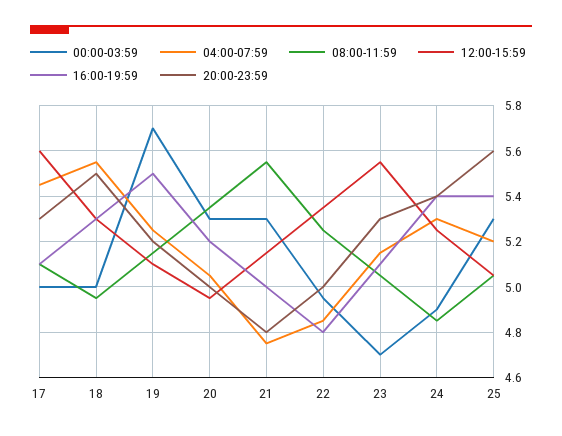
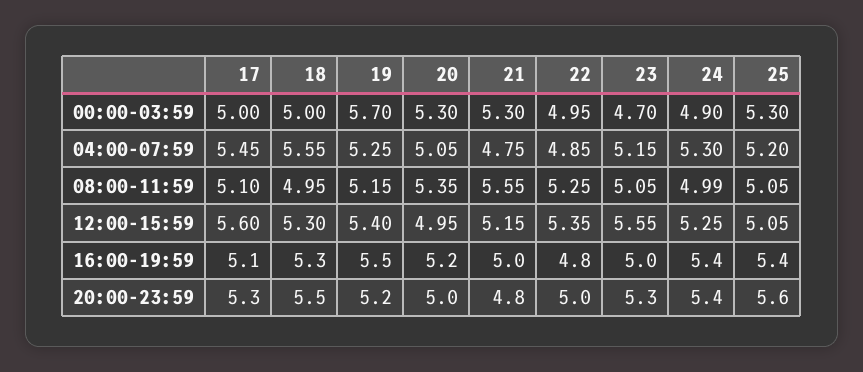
  {
    "00:00-03:59": {
      "17": 5,
      "18": 5,
      "19": 5.7,
      "20": 5.3,
      "21": 5.3,
      "22": 4.95,
      "23": 4.7,
      "24": 4.9,
      "25": 5.3
    },
    "04:00-07:59": {
      "17": 5.45,
      "18": 5.55,
      "19": 5.25,
      "20": 5.05,
      "21": 4.75,
      "22": 4.85,
      "23": 5.15,
      "24": 5.3,
      "25": 5.2
    },
    "08:00-11:59": {
      "17": 5.1,
      "18": 4.95,
      "19": 5.15,
      "20": 5.35,
      "21": 5.55,
      "22": 5.25,
      "23": 5.05,
-     "24": 4.85,
+     "24": 4.99,
      "25": 5.05
    },
    "12:00-15:59": {
      "17": 5.6,
      "18": 5.3,
-     "19": 5.1,
+     "19": 5.4,
      "20": 4.95,
      "21": 5.15,
      "22": 5.35,
      "23": 5.55,
      "24": 5.25,
      "25": 5.05
    },
    "16:00-19:59": {
      "17": 5.1,
      "18": 5.3,
      "19": 5.5,
      "20": 5.2,
      "21": 5,
      "22": 4.8,
-     "23": 5.1,
+     "23": 5,
      "24": 5.4,
      "25": 5.4
    },
    "20:00-23:59": {
      "17": 5.3,
      "18": 5.5,
      "19": 5.2,
      "20": 5,
      "21": 4.8,
      "22": 5,
      "23": 5.3,
      "24": 5.4,
      "25": 5.6
    }
  }

